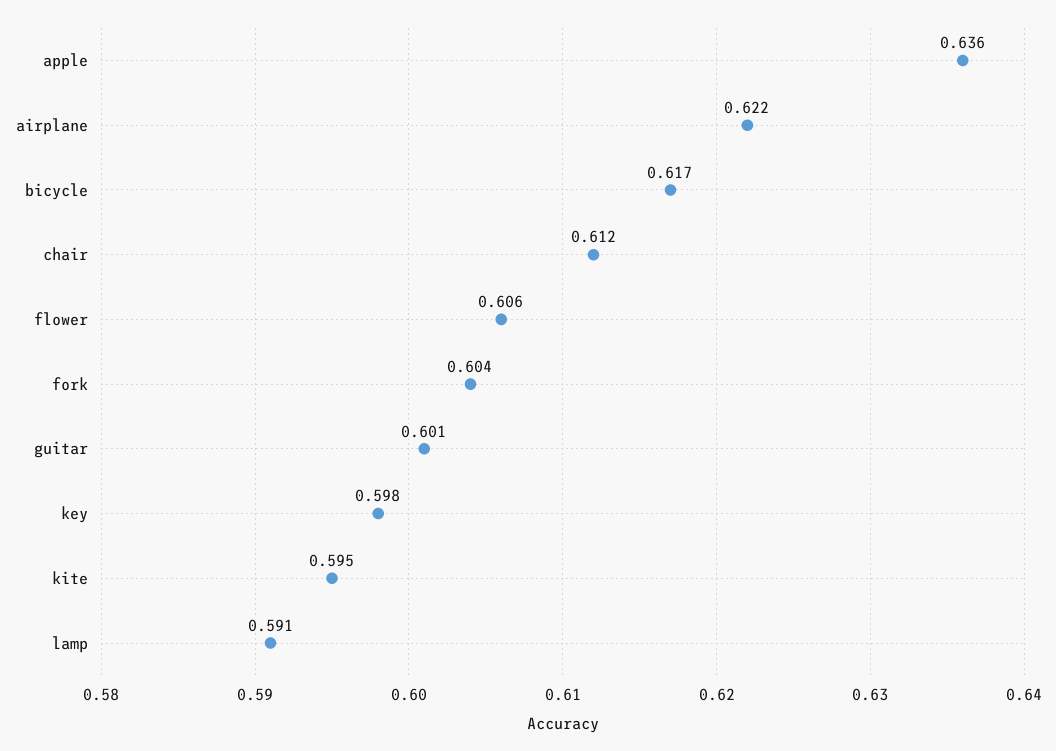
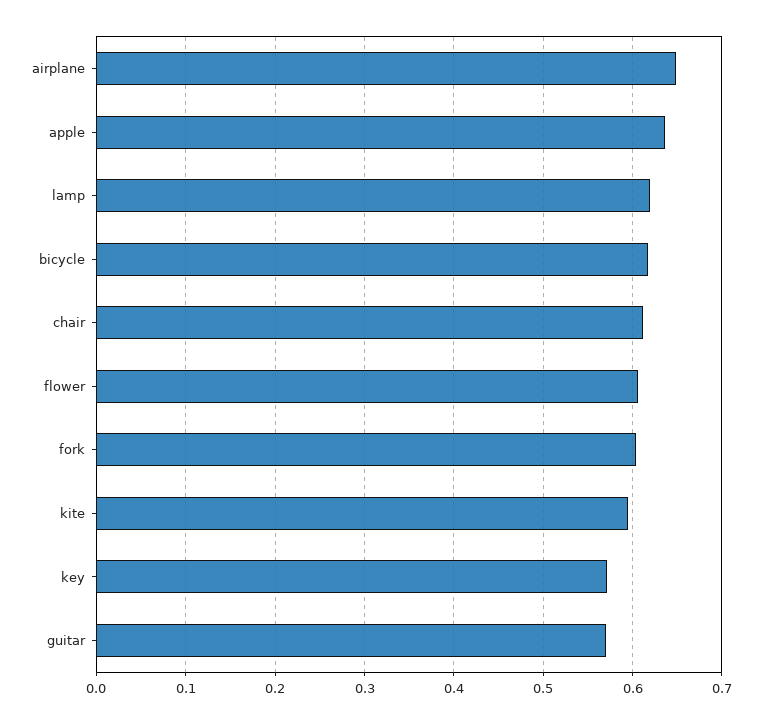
  {
    "apple": 0.636,
-   "airplane": 0.622,
+   "airplane": 0.65,
    "bicycle": 0.617,
    "chair": 0.612,
    "flower": 0.606,
    "fork": 0.604,
-   "guitar": 0.601,
+   "guitar": 0.57,
-   "key": 0.598,
+   "key": 0.57,
    "kite": 0.595,
-   "lamp": 0.591
+   "lamp": 0.62
  }

